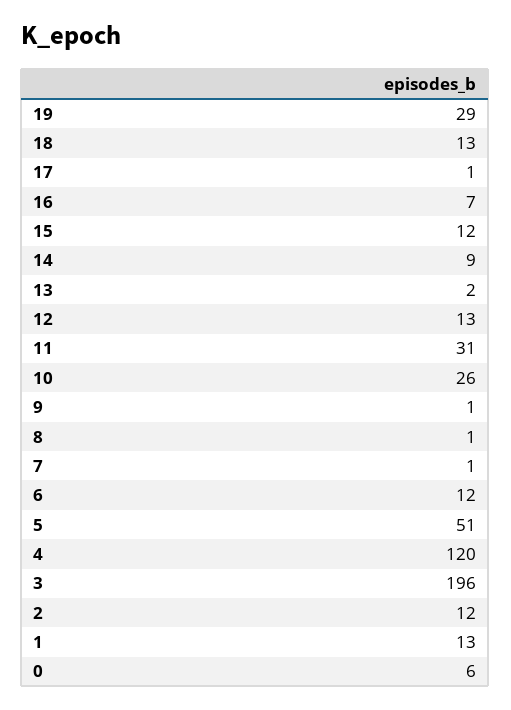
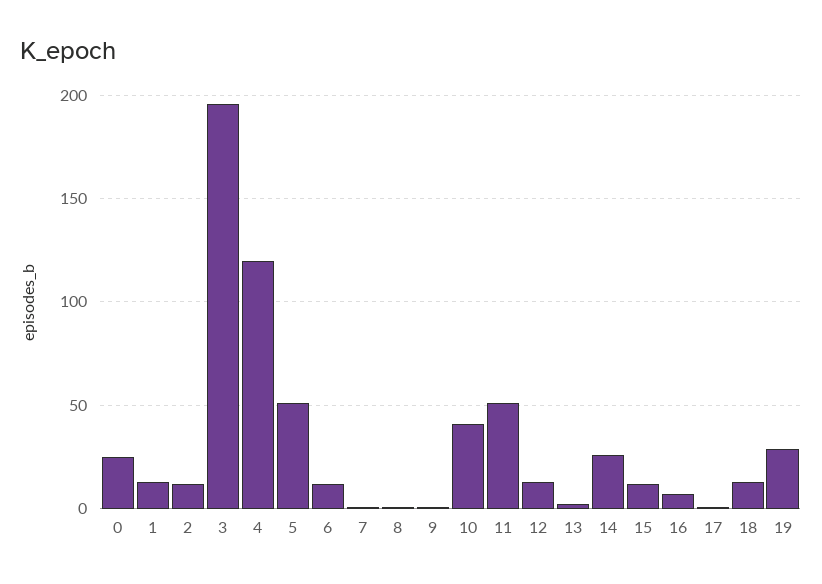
  {
    "19": 29,
    "18": 13,
    "17": 1,
    "16": 7,
    "15": 12,
-   "14": 9,
+   "14": 25,
    "13": 2,
    "12": 13,
-   "11": 31,
+   "11": 50,
-   "10": 26,
+   "10": 40,
    "9": 1,
    "8": 1,
    "7": 1,
    "6": 12,
    "5": 51,
    "4": 120,
    "3": 196,
    "2": 12,
    "1": 13,
-   "0": 6
+   "0": 25
  }

